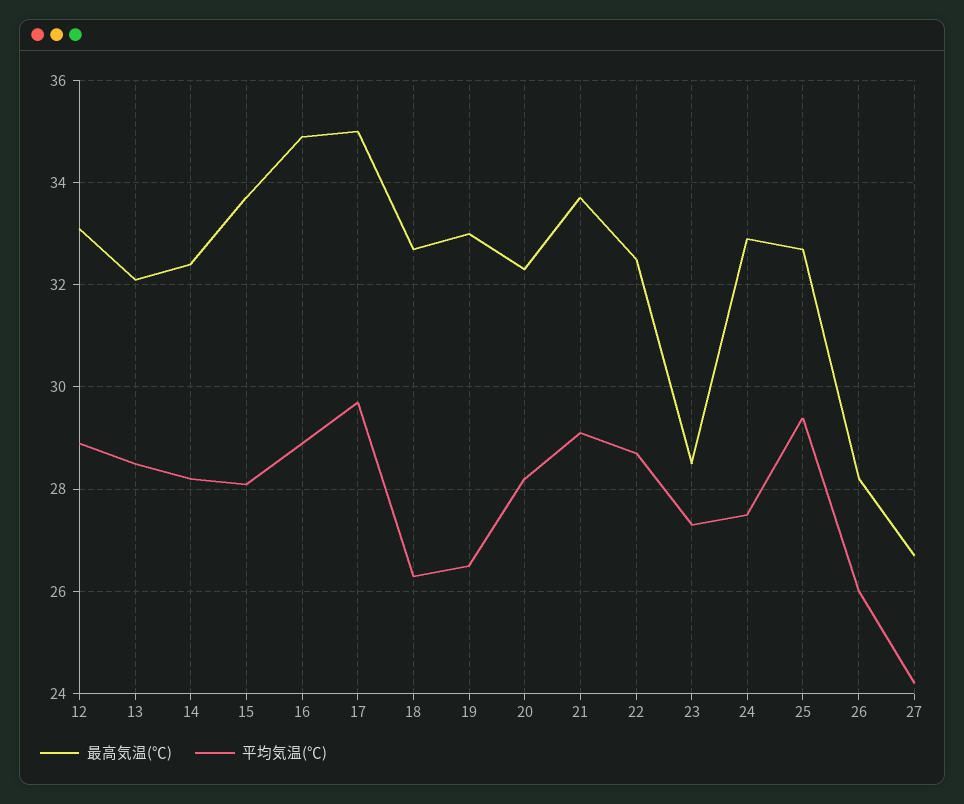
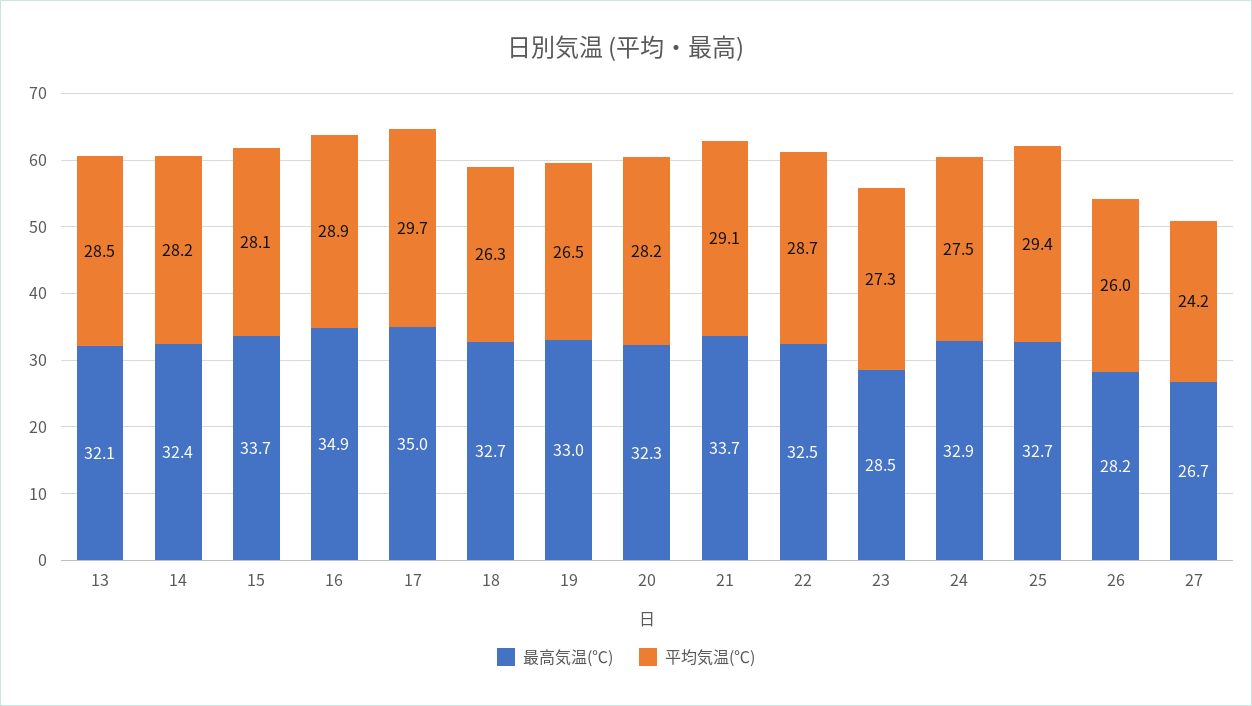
  {
    "最高気温(℃)": {
-     "12": 33,
      "13": 32.1,
      "14": 32.4,
      "15": 33.7,
      "16": 34.9,
      "17": 35,
      "18": 32.7,
      "19": 33,
      "20": 32.3,
      "21": 33.7,
      "22": 32.5,
      "23": 28.5,
      "24": 32.9,
      "25": 32.7,
      "26": 28.2,
      "27": 26.7
    },
    "平均気温(℃)": {
-     "12": 29,
      "13": 28.5,
      "14": 28.2,
      "15": 28.1,
      "16": 28.9,
      "17": 29.7,
      "18": 26.3,
      "19": 26.5,
      "20": 28.2,
      "21": 29.1,
      "22": 28.7,
      "23": 27.3,
      "24": 27.5,
      "25": 29.4,
      "26": 26,
      "27": 24.2
    }
  }

